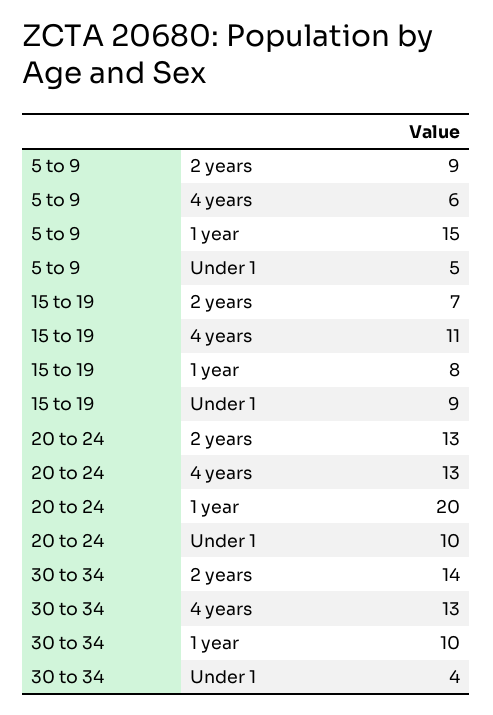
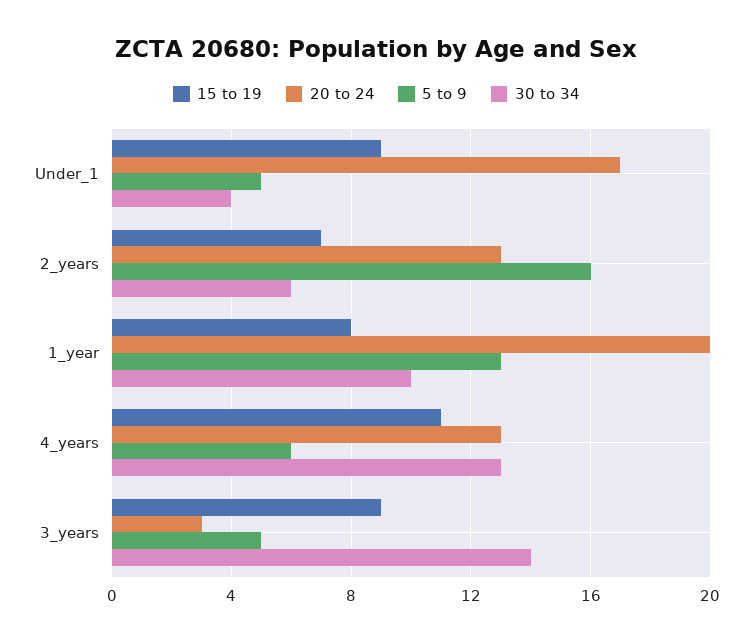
  {
    "5 to 9": {
-     "2 years": 9,
+     "2 years": 16,
      "4 years": 6,
-     "1 year": 15,
+     "1 year": 13,
-     "Under 1": 5
+     "Under 1": 5,
+     "3_years": 5
    },
    "15 to 19": {
      "2 years": 7,
      "4 years": 11,
      "1 year": 8,
-     "Under 1": 9
+     "Under 1": 9,
+     "3_years": 9
    },
    "20 to 24": {
      "2 years": 13,
      "4 years": 13,
      "1 year": 20,
-     "Under 1": 10
+     "Under 1": 17,
+     "3_years": 3
    },
    "30 to 34": {
-     "2 years": 14,
+     "2 years": 6,
      "4 years": 13,
      "1 year": 10,
-     "Under 1": 4
+     "Under 1": 4,
+     "3_years": 14
    }
  }

